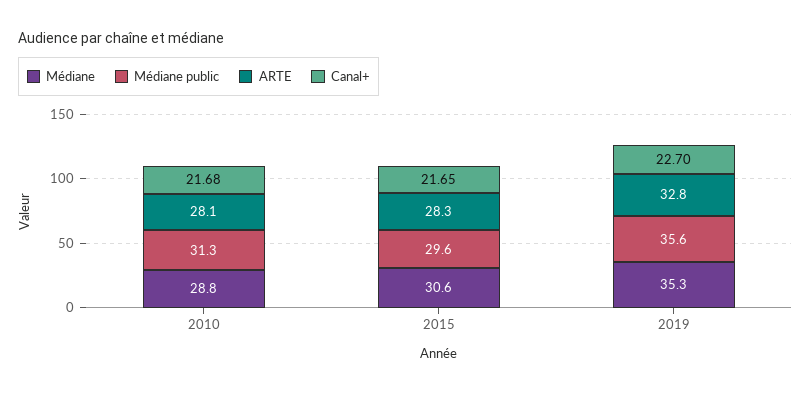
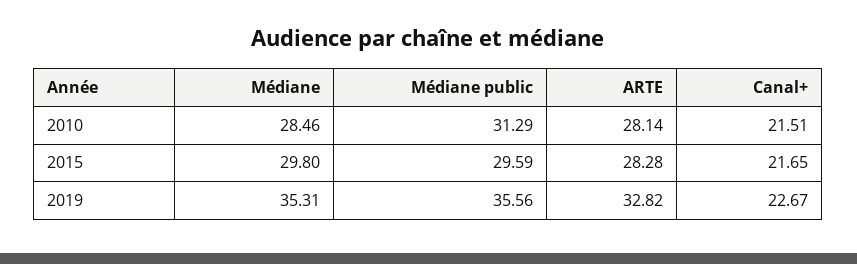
  {
    "Médiane": {
-     "2010": 28.8,
+     "2010": 28.46,
-     "2015": 30.6,
+     "2015": 29.8,
      "2019": 35.31
    },
    "Médiane public": {
      "2010": 31.29,
      "2015": 29.59,
      "2019": 35.56
    },
    "ARTE": {
      "2010": 28.14,
      "2015": 28.28,
      "2019": 32.82
    },
    "Canal+": {
-     "2010": 21.68,
+     "2010": 21.51,
      "2015": 21.65,
-     "2019": 22.7
+     "2019": 22.67
    }
  }

